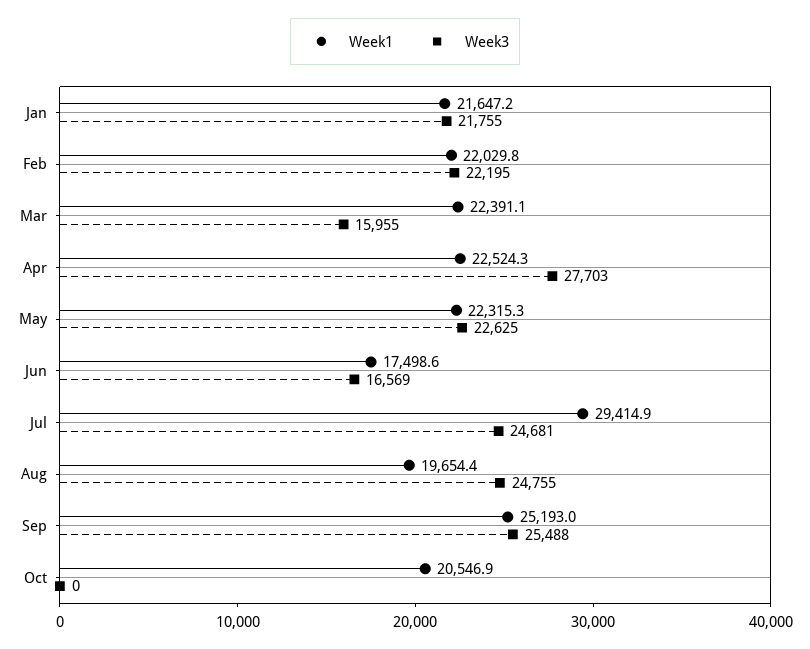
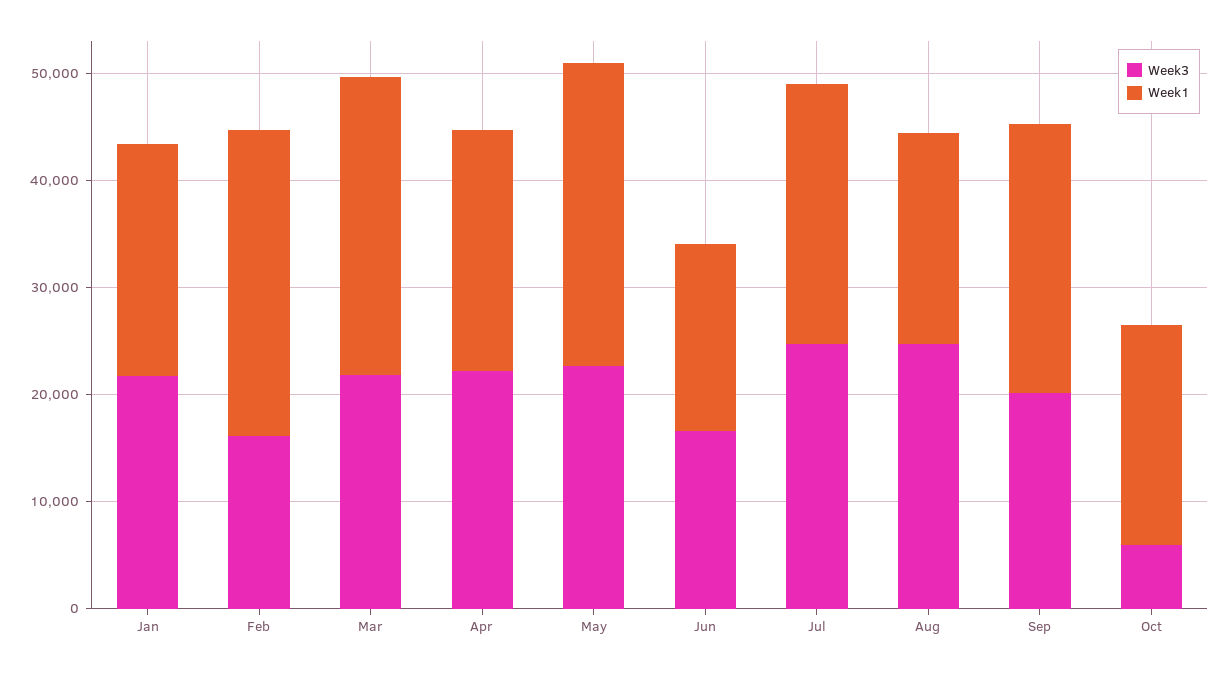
  {
    "Week1": {
      "Jan": 21647.2,
-     "Feb": 22029.8,
+     "Feb": 28000,
-     "Mar": 22391.1,
+     "Mar": 28000,
      "Apr": 22524.3,
-     "May": 22315.3,
+     "May": 28000,
      "Jun": 17498.6,
-     "Jul": 29414.9,
+     "Jul": 24000,
      "Aug": 19654.4,
      "Sep": 25193,
      "Oct": 20546.9
    },
    "Week3": {
      "Jan": 21755,
-     "Feb": 22195,
+     "Feb": 16000,
-     "Mar": 15955,
+     "Mar": 22000,
-     "Apr": 27703,
+     "Apr": 22000,
      "May": 22625,
      "Jun": 16569,
      "Jul": 24681,
      "Aug": 24755,
-     "Sep": 25488,
+     "Sep": 20000,
-     "Oct": 0
+     "Oct": 6000
    }
  }

